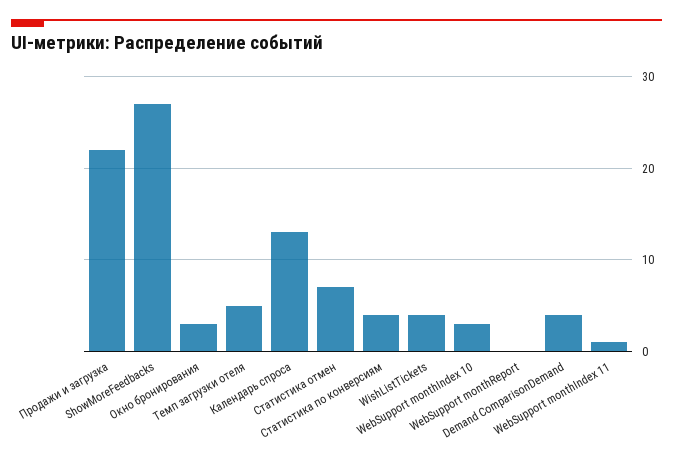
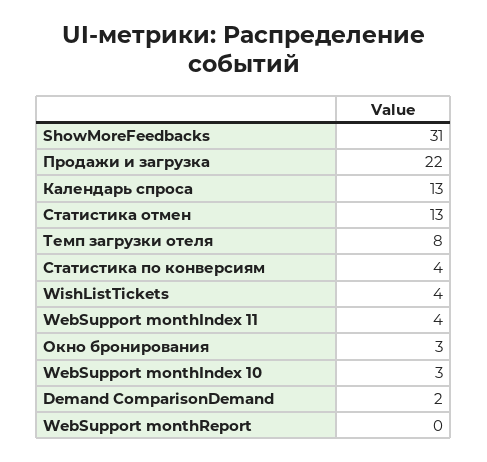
  {
    "Продажи и загрузка": 22,
-   "ShowMoreFeedbacks": 27,
+   "ShowMoreFeedbacks": 31,
    "Окно бронирования": 3,
-   "Темп загрузки отеля": 5,
+   "Темп загрузки отеля": 8,
    "Календарь спроса": 13,
-   "Статистика отмен": 7,
+   "Статистика отмен": 13,
    "Статистика по конверсиям": 4,
    "WishListTickets": 4,
    "WebSupport monthIndex 10": 3,
    "WebSupport monthReport": 0,
-   "Demand ComparisonDemand": 4,
+   "Demand ComparisonDemand": 2,
-   "WebSupport monthIndex 11": 1
+   "WebSupport monthIndex 11": 4
  }

